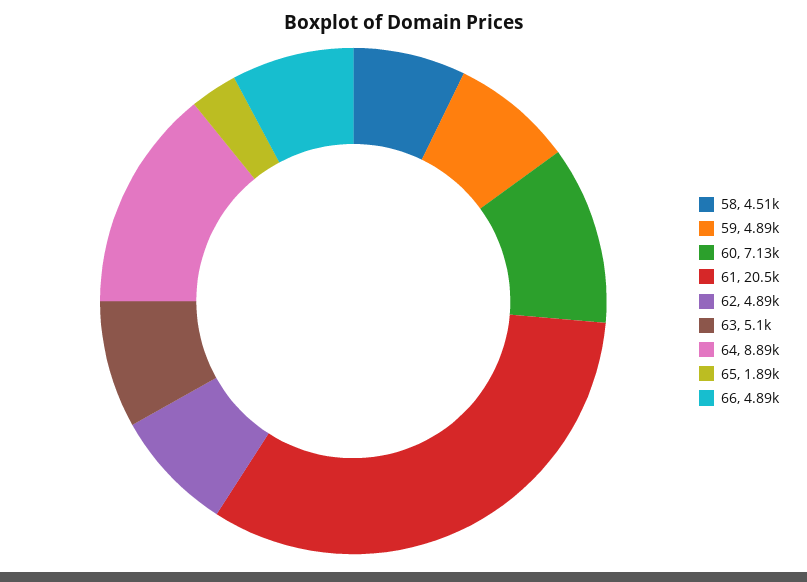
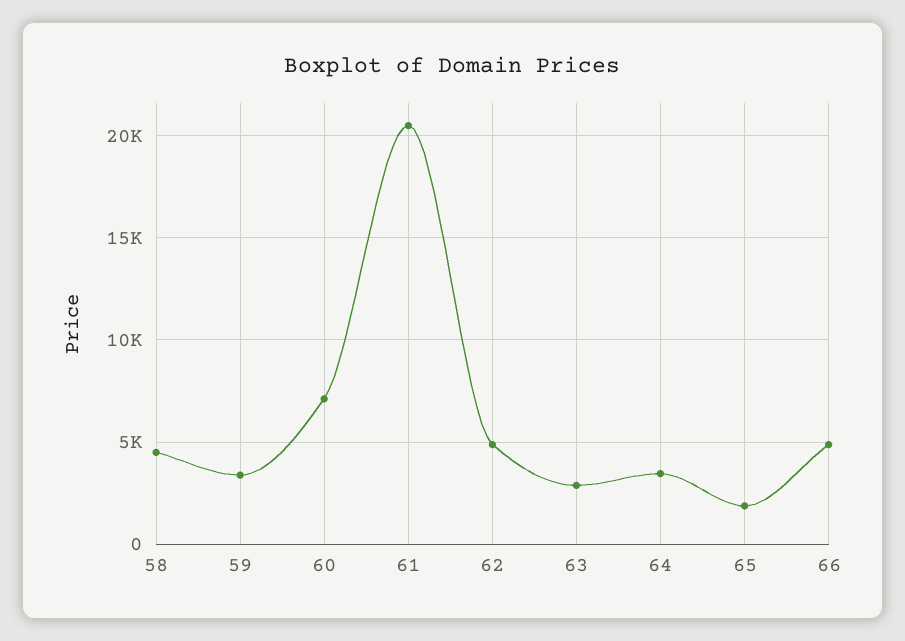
  {
    "58": 4510,
-   "59": 4890,
+   "59": 3500,
    "60": 7130,
    "61": 20500,
    "62": 4890,
-   "63": 5100,
+   "63": 3000,
-   "64": 8890,
+   "64": 3500,
    "65": 1890,
    "66": 4890
  }

